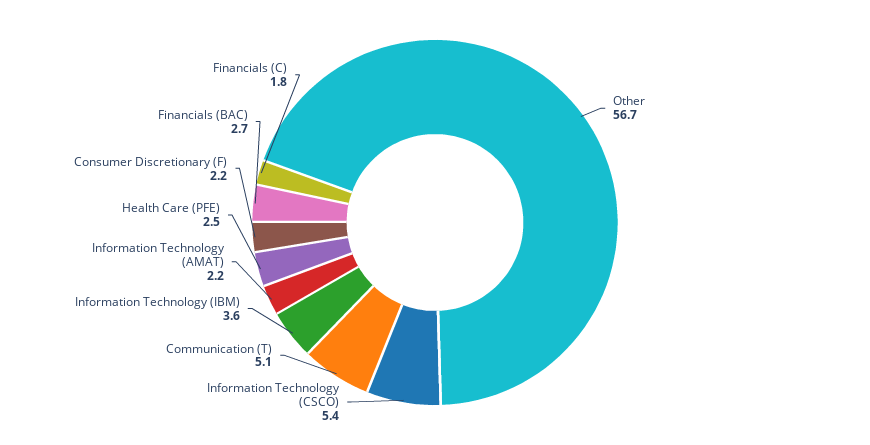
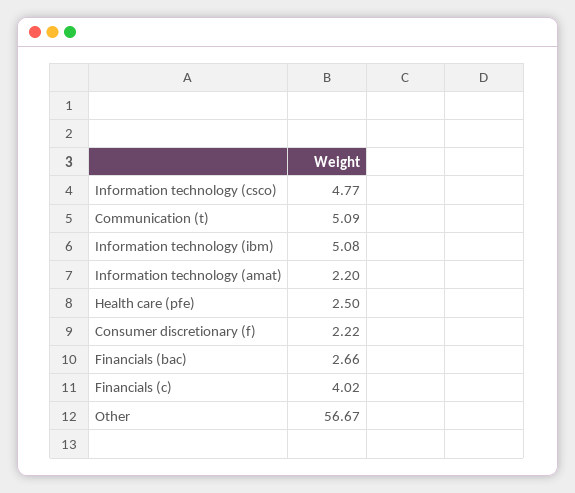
  {
    "Other": 56.67,
-   "Information Technology (CSCO)": 5.4,
+   "Information Technology (CSCO)": 4.77,
    "Communication (T)": 5.09,
-   "Information Technology (IBM)": 3.6,
+   "Information Technology (IBM)": 5.08,
    "Information Technology (AMAT)": 2.2,
    "Health Care (PFE)": 2.5,
    "Consumer Discretionary (F)": 2.22,
    "Financials (BAC)": 2.66,
-   "Financials (C)": 1.8
+   "Financials (C)": 4.02
  }

